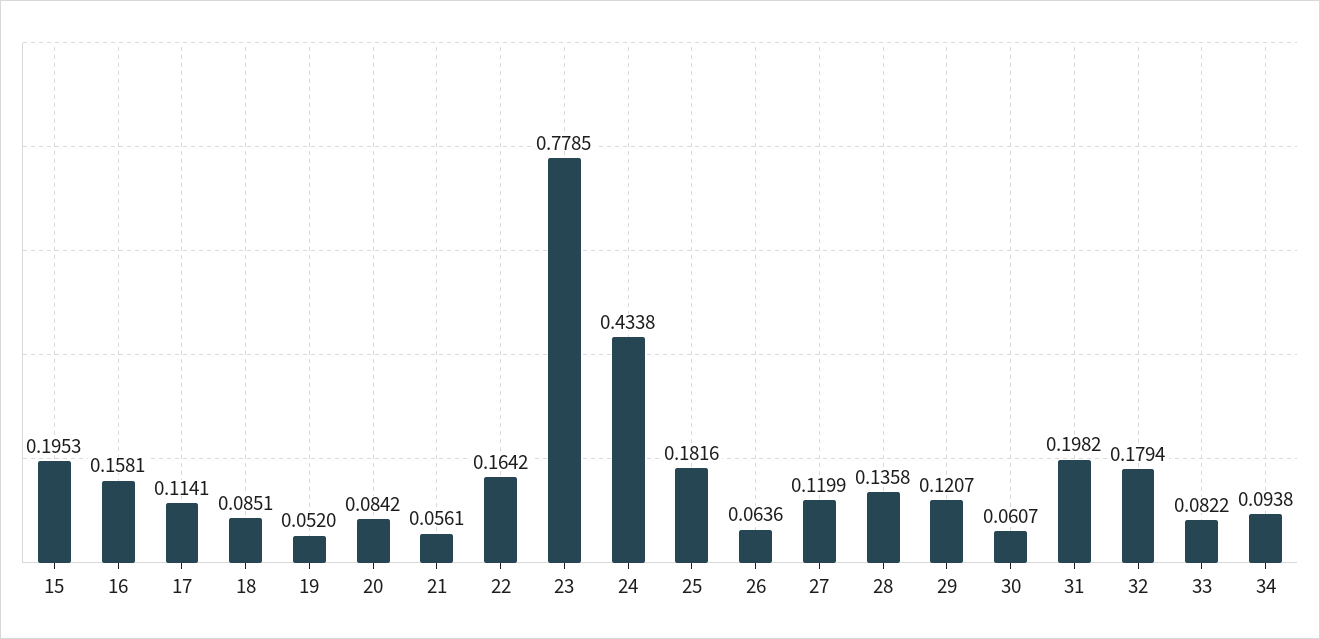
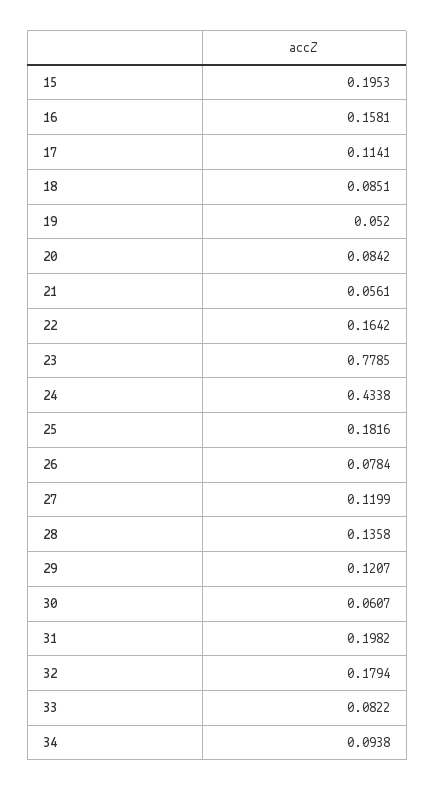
  {
    "15": 0.1953,
    "16": 0.1581,
    "17": 0.1141,
    "18": 0.0851,
    "19": 0.052,
    "20": 0.0842,
    "21": 0.0561,
    "22": 0.1642,
    "23": 0.7785,
    "24": 0.4338,
    "25": 0.1816,
-   "26": 0.0636,
+   "26": 0.0784,
    "27": 0.1199,
    "28": 0.1358,
    "29": 0.1207,
    "30": 0.0607,
    "31": 0.1982,
    "32": 0.1794,
    "33": 0.0822,
    "34": 0.0938
  }

